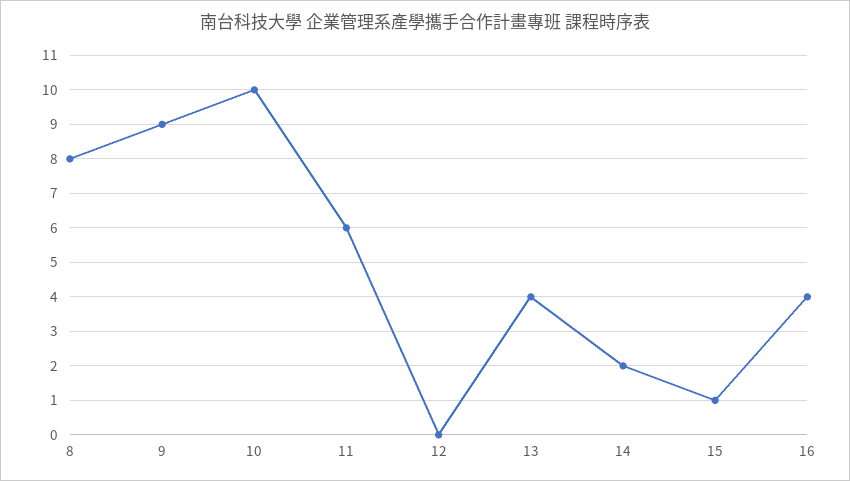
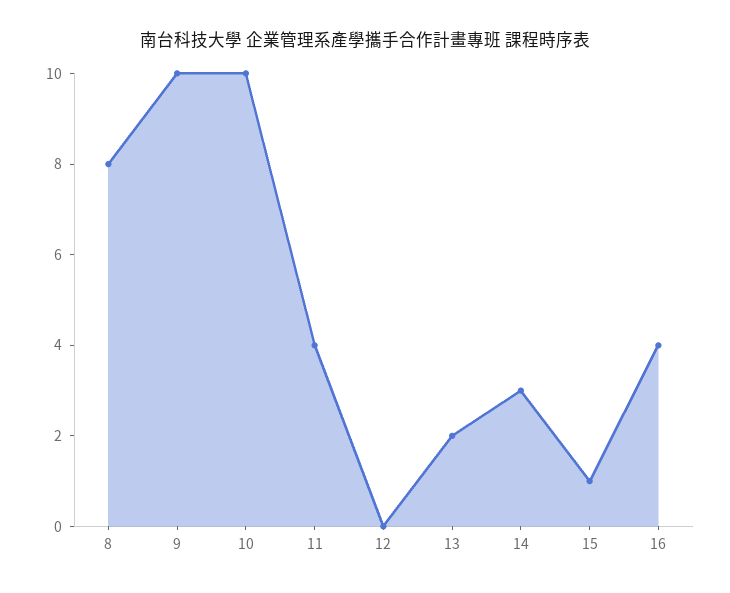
  {
    "8": 8,
-   "9": 9,
+   "9": 10,
    "10": 10,
-   "11": 6,
+   "11": 4,
    "12": 0,
-   "13": 4,
+   "13": 2,
-   "14": 2,
+   "14": 3,
    "15": 1,
    "16": 4
  }

